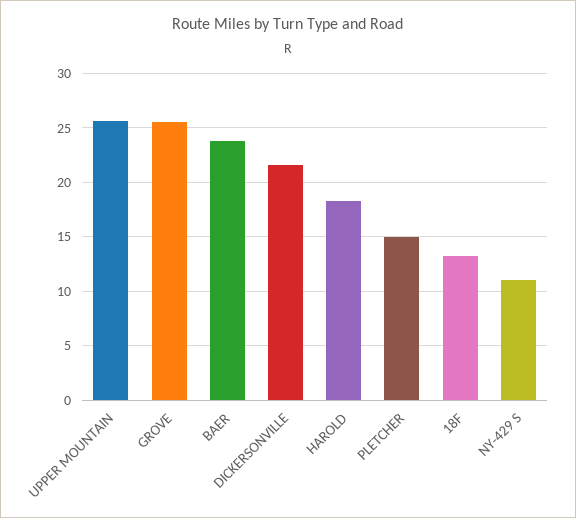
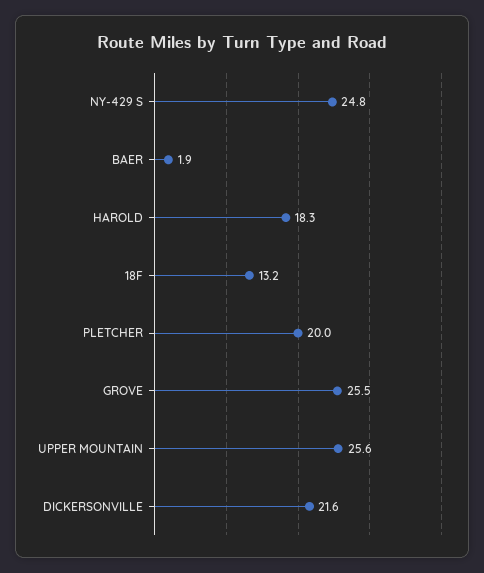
  {
    "UPPER MOUNTAIN": 25.6,
    "GROVE": 25.5,
-   "BAER": 24,
+   "BAER": 1.9,
    "DICKERSONVILLE": 21.6,
    "HAROLD": 18.3,
-   "PLETCHER": 15,
+   "PLETCHER": 20,
    "18F": 13.2,
-   "NY-429 S": 11
+   "NY-429 S": 24.8
  }

